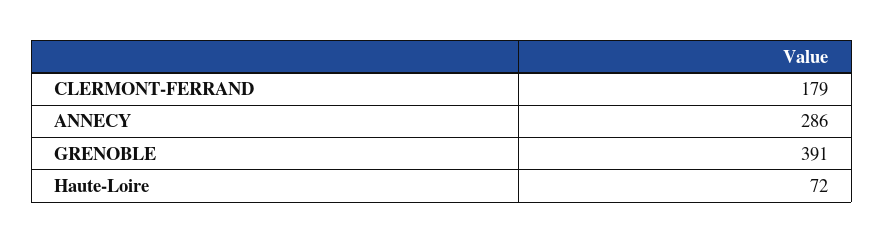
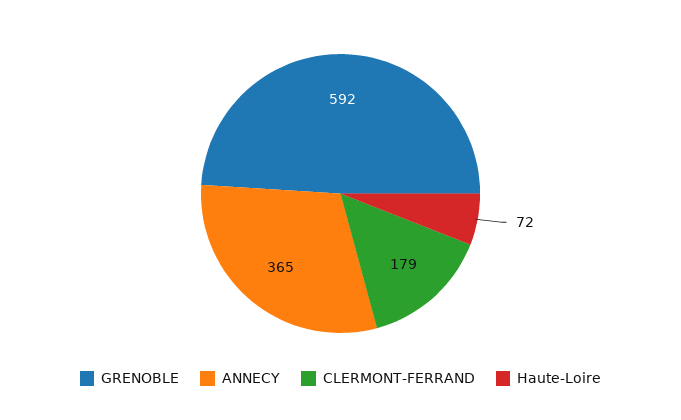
  {
    "CLERMONT-FERRAND": 179,
-   "ANNECY": 286,
+   "ANNECY": 365,
-   "GRENOBLE": 391,
+   "GRENOBLE": 592,
    "Haute-Loire": 72
  }

